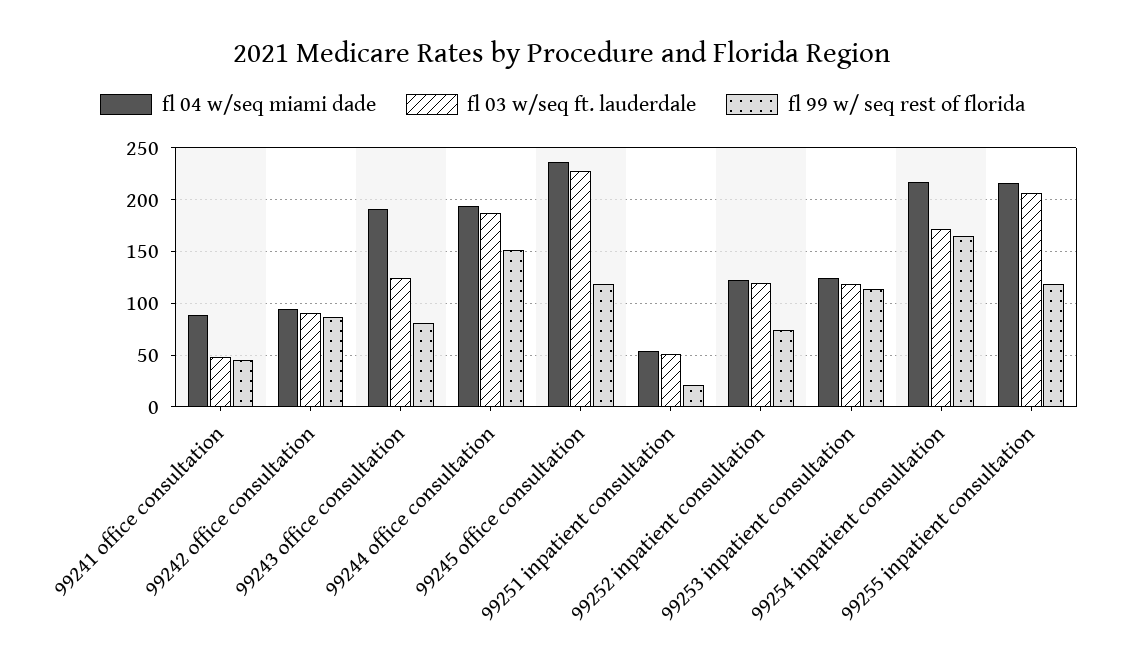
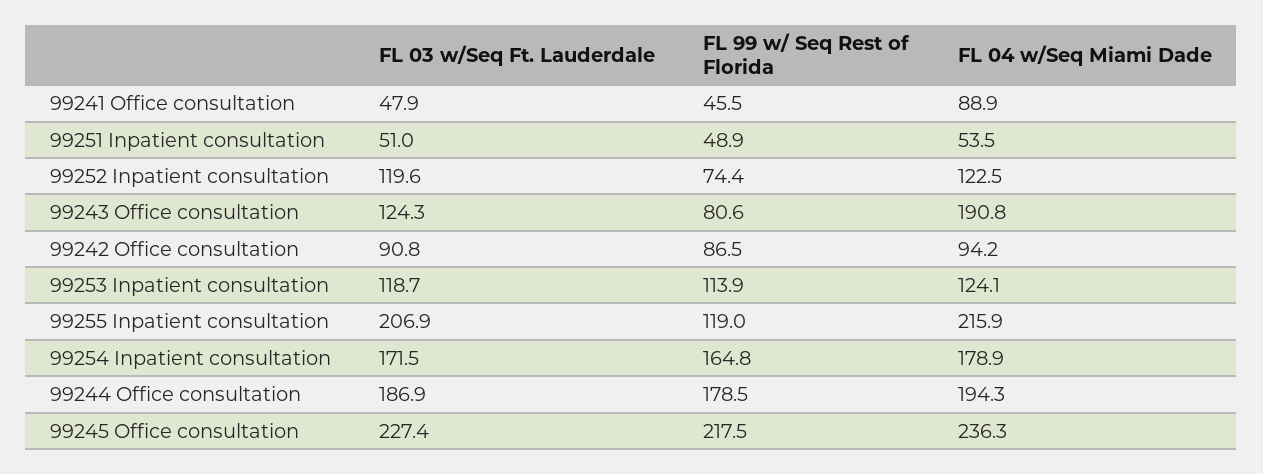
  {
    "fl 04 w/seq miami dade": {
      "99241 office consultation": 88.9,
      "99242 office consultation": 94.2,
      "99243 office consultation": 190.8,
      "99244 office consultation": 194.3,
      "99245 office consultation": 236.3,
      "99251 inpatient consultation": 53.5,
      "99252 inpatient consultation": 122.5,
      "99253 inpatient consultation": 124.1,
-     "99254 inpatient consultation": 220,
+     "99254 inpatient consultation": 178.9,
      "99255 inpatient consultation": 215.9
    },
    "fl 03 w/seq ft. lauderdale": {
      "99241 office consultation": 47.9,
      "99242 office consultation": 90.8,
      "99243 office consultation": 124.3,
      "99244 office consultation": 186.9,
      "99245 office consultation": 227.4,
      "99251 inpatient consultation": 51,
      "99252 inpatient consultation": 119.6,
      "99253 inpatient consultation": 118.7,
      "99254 inpatient consultation": 171.5,
      "99255 inpatient consultation": 206.9
    },
    "fl 99 w/ seq rest of florida": {
      "99241 office consultation": 45.5,
      "99242 office consultation": 86.5,
      "99243 office consultation": 80.6,
-     "99244 office consultation": 150,
+     "99244 office consultation": 178.5,
-     "99245 office consultation": 120,
+     "99245 office consultation": 217.5,
-     "99251 inpatient consultation": 20,
+     "99251 inpatient consultation": 48.9,
      "99252 inpatient consultation": 74.4,
      "99253 inpatient consultation": 113.9,
      "99254 inpatient consultation": 164.8,
      "99255 inpatient consultation": 119
    }
  }

